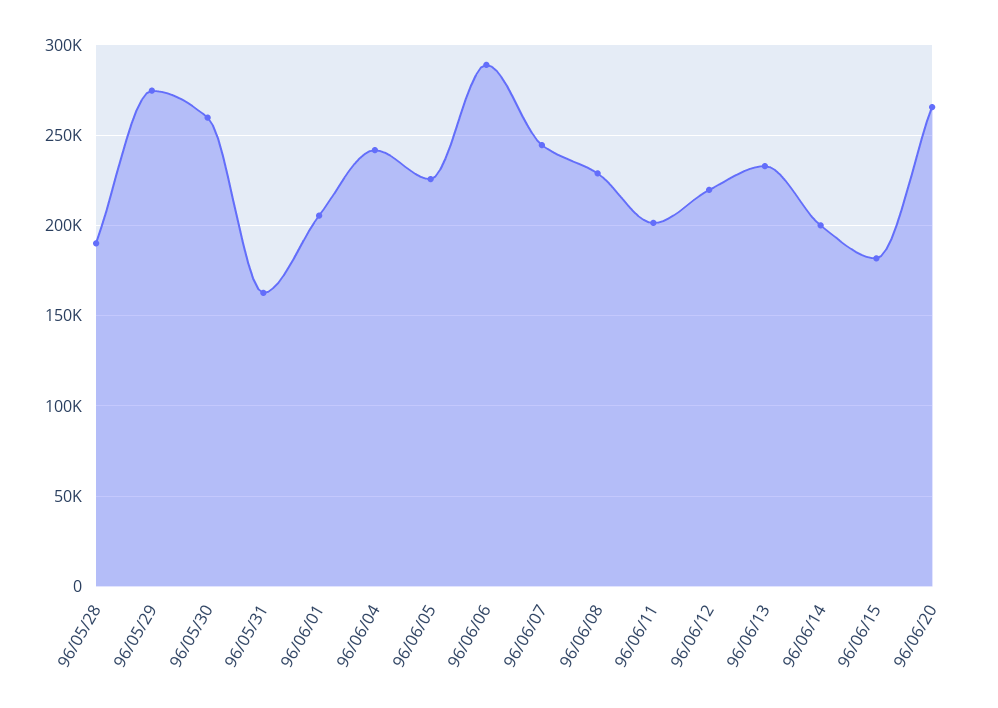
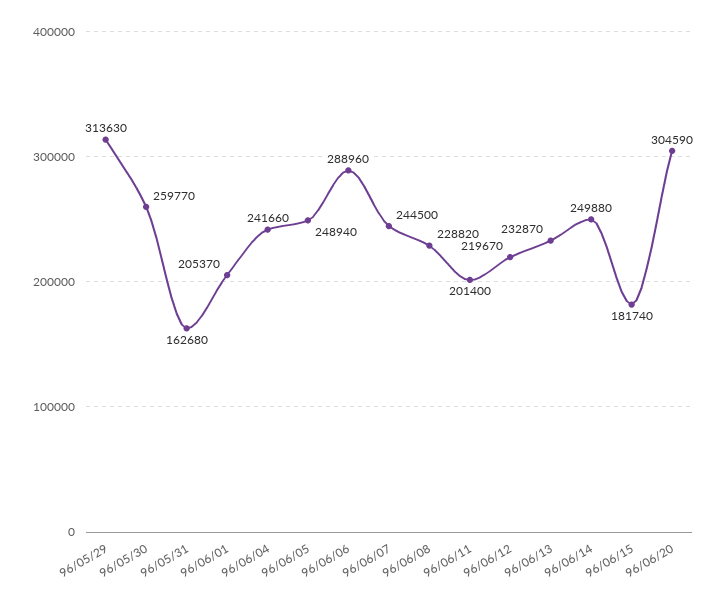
  {
-   "96/05/28": 190000,
-   "96/05/29": 275000,
+   "96/05/29": 313630,
    "96/05/30": 259770,
    "96/05/31": 162680,
    "96/06/01": 205370,
    "96/06/04": 241660,
-   "96/06/05": 225000,
+   "96/06/05": 248940,
    "96/06/06": 288960,
    "96/06/07": 244500,
    "96/06/08": 228820,
    "96/06/11": 201400,
    "96/06/12": 219670,
    "96/06/13": 232870,
-   "96/06/14": 200000,
+   "96/06/14": 249880,
    "96/06/15": 181740,
-   "96/06/20": 265000
+   "96/06/20": 304590
  }

